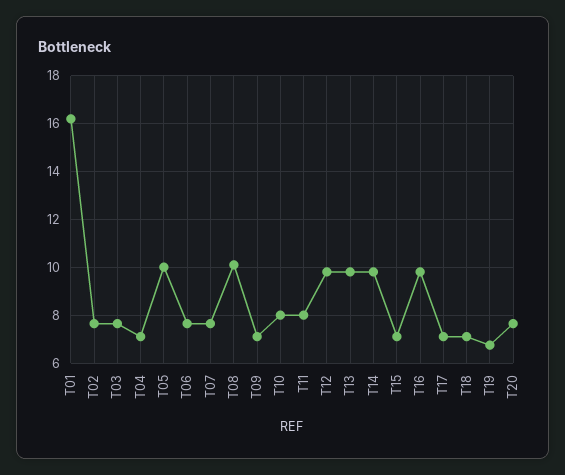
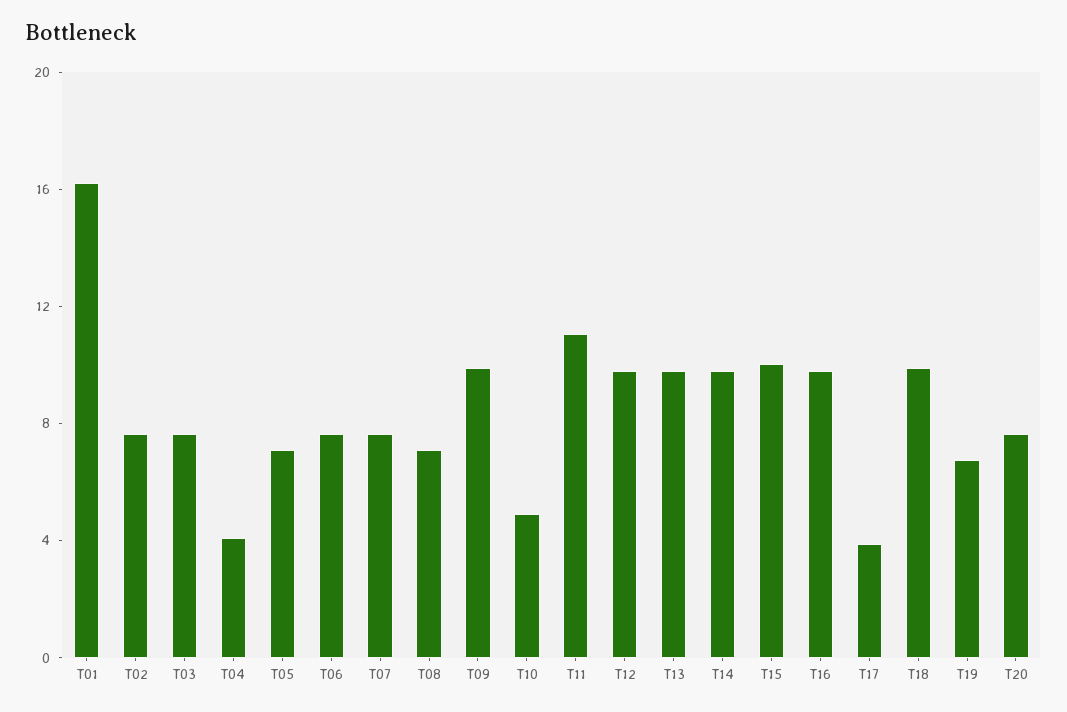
  {
    "T01": 16,
    "T02": 7.5,
    "T03": 7.5,
-   "T04": 7,
+   "T04": 4,
-   "T05": 10,
+   "T05": 7,
    "T06": 7.5,
    "T07": 7.5,
-   "T08": 10,
+   "T08": 7,
-   "T09": 7,
+   "T09": 10,
-   "T10": 8,
+   "T10": 5,
-   "T11": 8,
+   "T11": 11,
    "T12": 10,
    "T13": 10,
    "T14": 10,
-   "T15": 7,
+   "T15": 10,
    "T16": 10,
-   "T17": 7,
+   "T17": 4,
-   "T18": 7,
+   "T18": 10,
    "T19": 7,
    "T20": 7.5
  }

